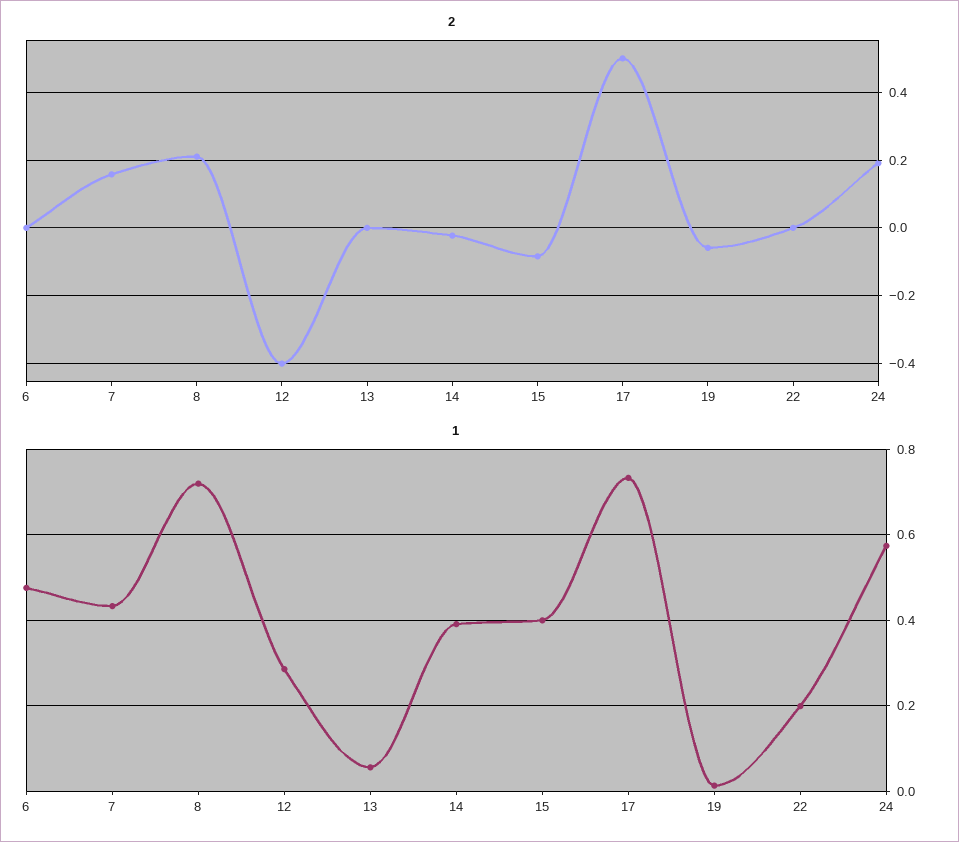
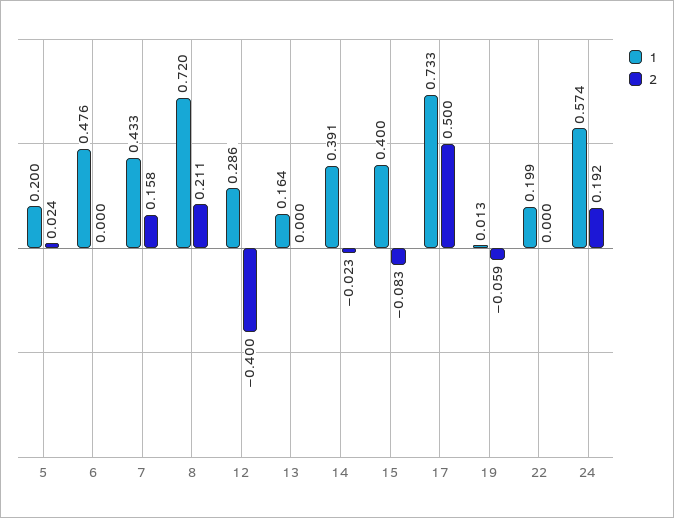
  {
    "2": {
      "6": 0,
      "7": 0.158,
      "8": 0.211,
      "12": -0.4,
      "13": 0,
      "14": -0.023,
      "15": -0.083,
      "17": 0.5,
      "19": -0.059,
      "22": 0,
-     "24": 0.192
+     "24": 0.192,
+     "5": 0.024
    },
    "1": {
      "6": 0.476,
      "7": 0.433,
      "8": 0.72,
      "12": 0.286,
-     "13": 0.06,
+     "13": 0.164,
      "14": 0.391,
      "15": 0.4,
      "17": 0.733,
      "19": 0.013,
      "22": 0.199,
-     "24": 0.574
+     "24": 0.574,
+     "5": 0.2
    }
  }

